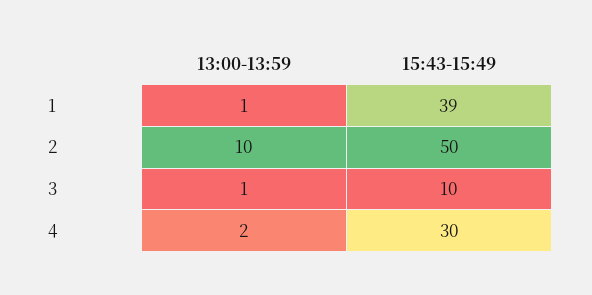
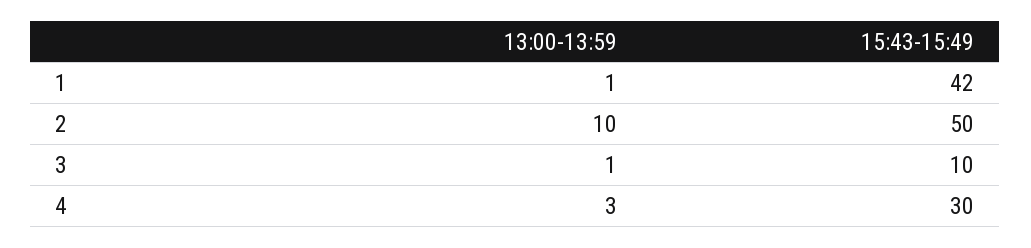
  {
    "13:00-13:59": {
      "1": 1,
      "2": 10,
      "3": 1,
-     "4": 2
+     "4": 3
    },
    "15:43-15:49": {
-     "1": 39,
+     "1": 42,
      "2": 50,
      "3": 10,
      "4": 30
    }
  }

